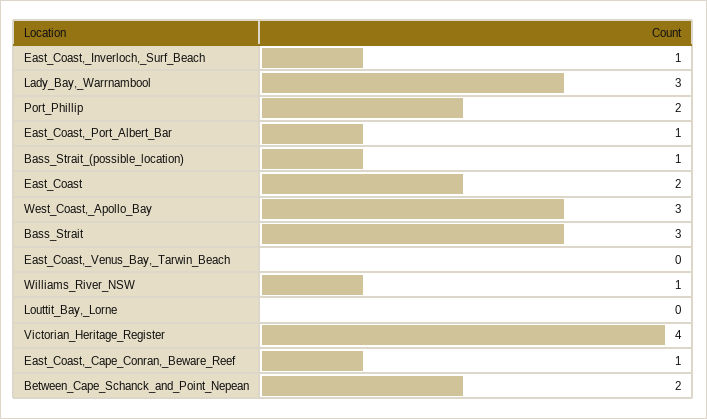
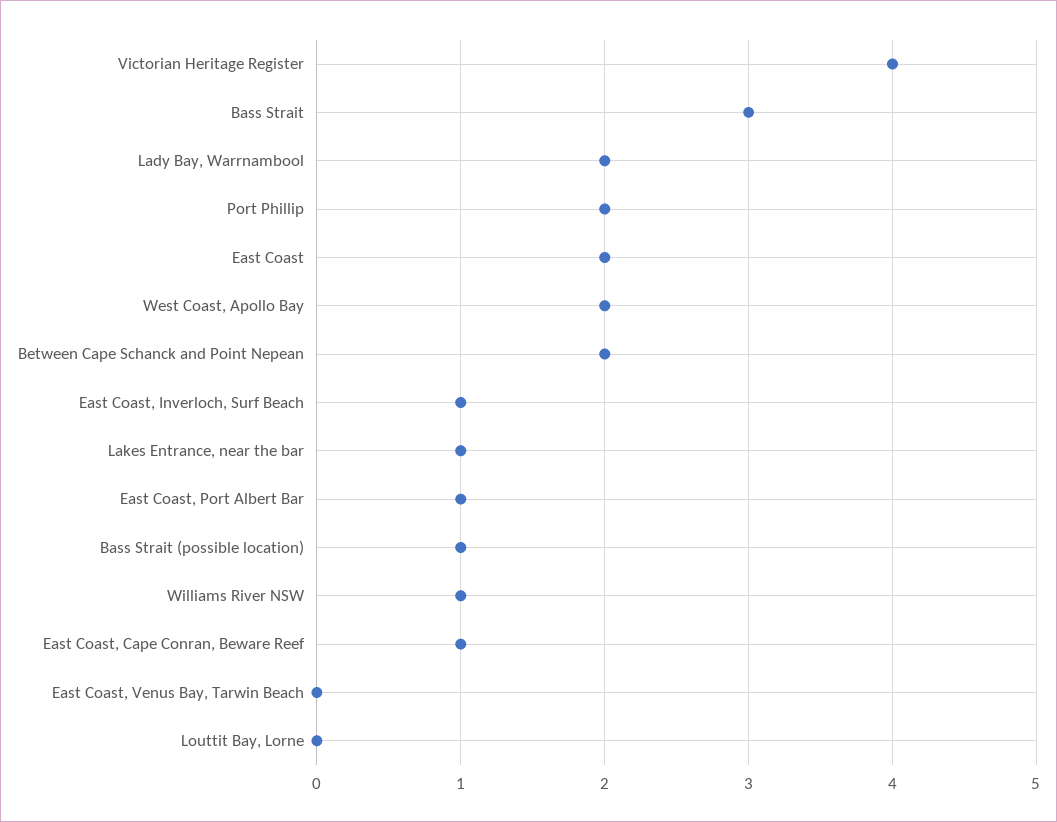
  {
    "East_Coast,_Inverloch,_Surf_Beach": 1,
-   "Lady_Bay,_Warrnambool": 3,
+   "Lady_Bay,_Warrnambool": 2,
    "Port_Phillip": 2,
    "East_Coast,_Port_Albert_Bar": 1,
    "Bass_Strait_(possible_location)": 1,
    "East_Coast": 2,
-   "West_Coast,_Apollo_Bay": 3,
+   "West_Coast,_Apollo_Bay": 2,
    "Bass_Strait": 3,
    "East_Coast,_Venus_Bay,_Tarwin_Beach": 0,
    "Williams_River_NSW": 1,
    "Louttit_Bay,_Lorne": 0,
    "Victorian_Heritage_Register": 4,
    "East_Coast,_Cape_Conran,_Beware_Reef": 1,
-   "Between_Cape_Schanck_and_Point_Nepean": 2
+   "Between_Cape_Schanck_and_Point_Nepean": 2,
+   "Lakes Entrance, near the bar": 1
  }

